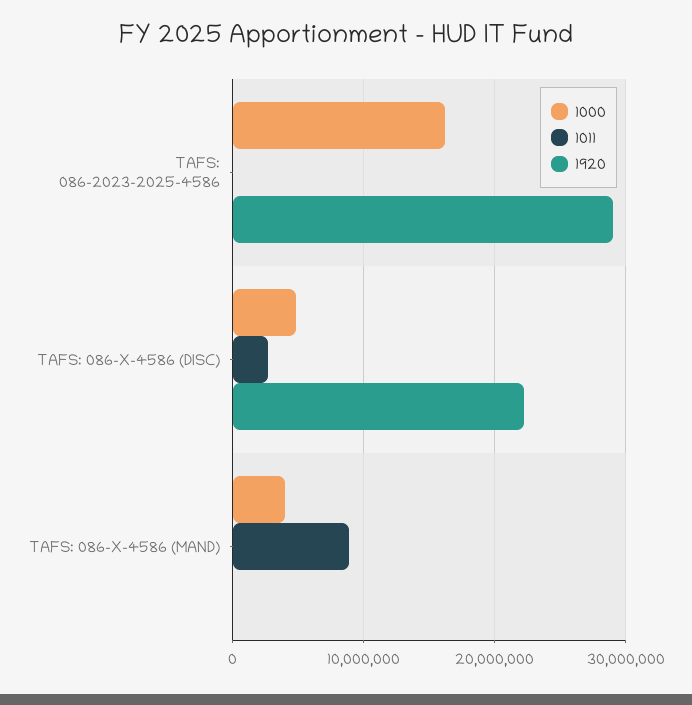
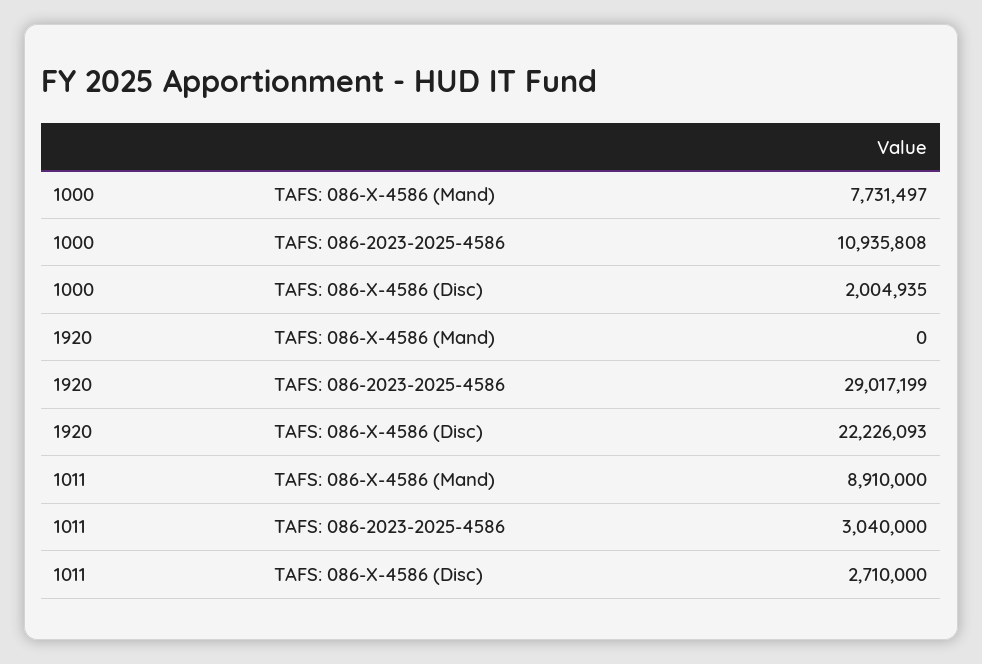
  {
    "1000": {
-     "TAFS: 086-2023-2025-4586": 16000000,
+     "TAFS: 086-2023-2025-4586": 10935808,
-     "TAFS: 086-X-4586 (DISC)": 5000000,
+     "TAFS: 086-X-4586 (DISC)": 2004935,
-     "TAFS: 086-X-4586 (MAND)": 4000000
+     "TAFS: 086-X-4586 (MAND)": 7731497
    },
    "1011": {
-     "TAFS: 086-2023-2025-4586": 0,
+     "TAFS: 086-2023-2025-4586": 3040000,
      "TAFS: 086-X-4586 (DISC)": 2710000,
      "TAFS: 086-X-4586 (MAND)": 8910000
    },
    "1920": {
      "TAFS: 086-2023-2025-4586": 29017199,
      "TAFS: 086-X-4586 (DISC)": 22226093,
      "TAFS: 086-X-4586 (MAND)": 0
    }
  }

